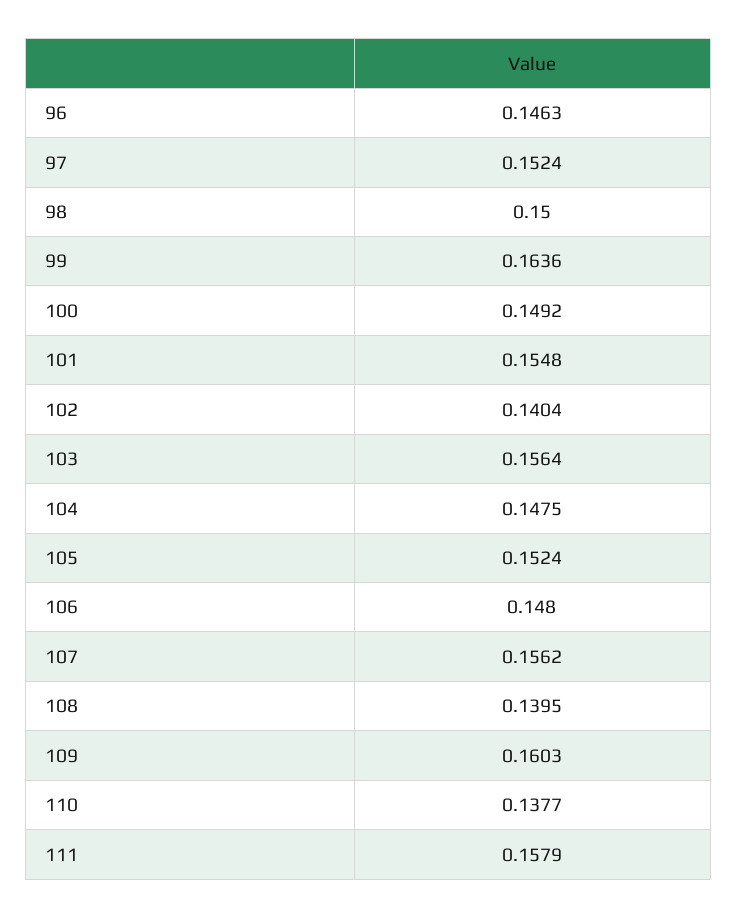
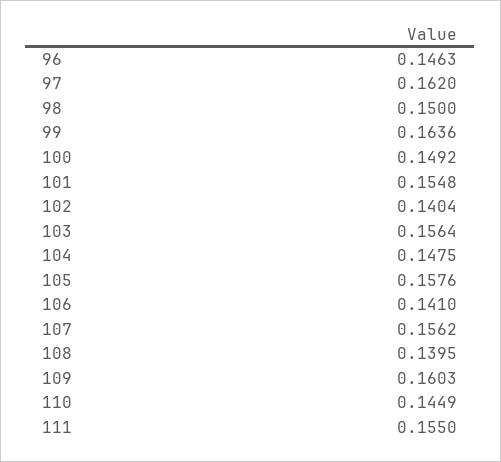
  {
    "96": 0.1463,
-   "97": 0.1524,
+   "97": 0.162,
    "98": 0.15,
    "99": 0.1636,
    "100": 0.1492,
    "101": 0.1548,
    "102": 0.1404,
    "103": 0.1564,
    "104": 0.1475,
-   "105": 0.1524,
+   "105": 0.1576,
-   "106": 0.148,
+   "106": 0.141,
    "107": 0.1562,
    "108": 0.1395,
    "109": 0.1603,
-   "110": 0.1377,
+   "110": 0.1449,
-   "111": 0.1579
+   "111": 0.155
  }

